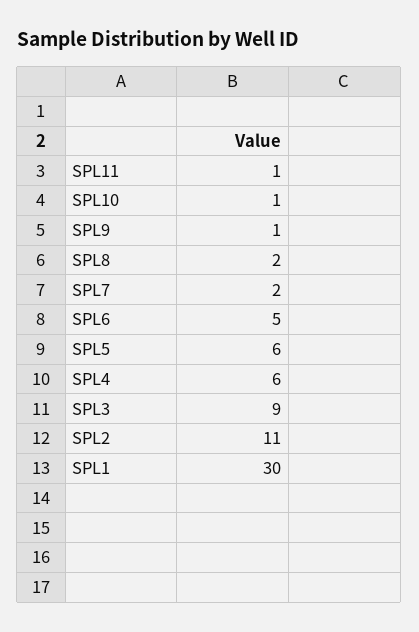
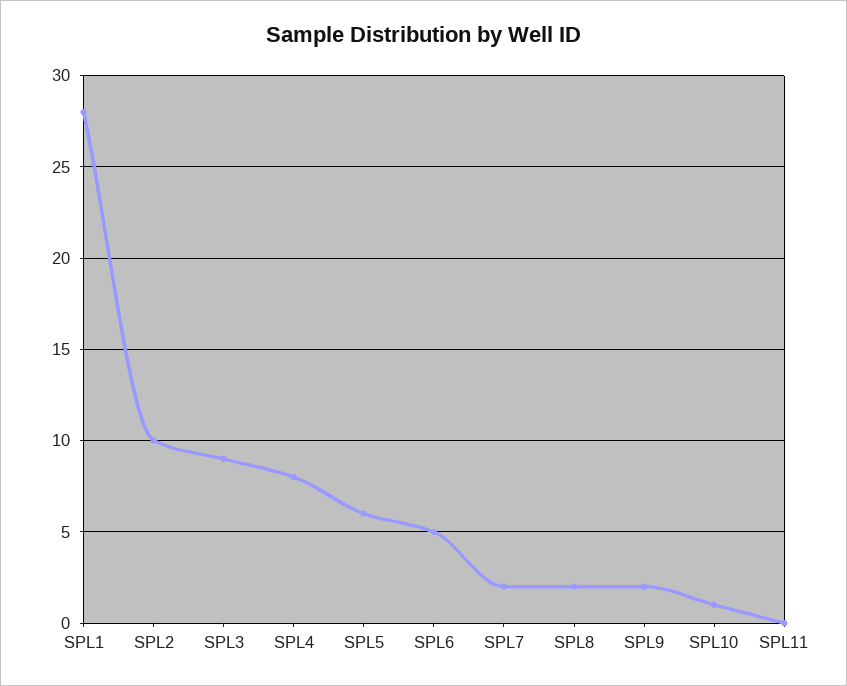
  {
-   "SPL11": 1,
+   "SPL11": 0,
    "SPL10": 1,
-   "SPL9": 1,
+   "SPL9": 2,
    "SPL8": 2,
    "SPL7": 2,
    "SPL6": 5,
    "SPL5": 6,
-   "SPL4": 6,
+   "SPL4": 8,
    "SPL3": 9,
-   "SPL2": 11,
+   "SPL2": 10,
-   "SPL1": 30
+   "SPL1": 28
  }

